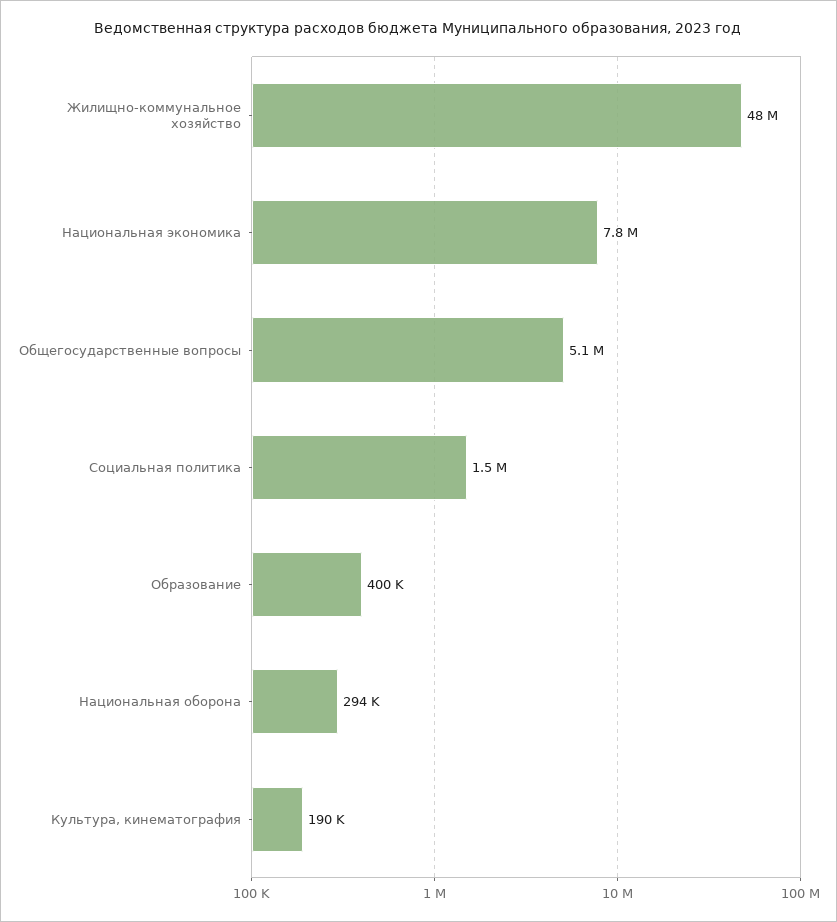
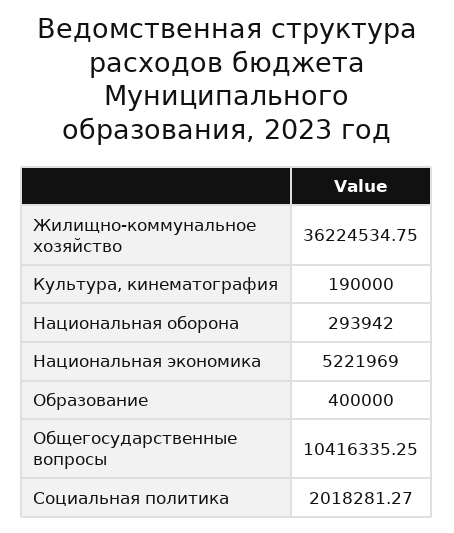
  {
-   "Жилищно-коммунальное хозяйство": 48000000,
+   "Жилищно-коммунальное хозяйство": 36224534.75,
-   "Национальная экономика": 7800000,
+   "Национальная экономика": 5221969,
-   "Общегосударственные вопросы": 5100000,
+   "Общегосударственные вопросы": 10416335.25,
-   "Социальная политика": 1500000,
+   "Социальная политика": 2018281.27,
    "Образование": 400000,
    "Национальная оборона": 293942,
    "Культура, кинематография": 190000
  }

